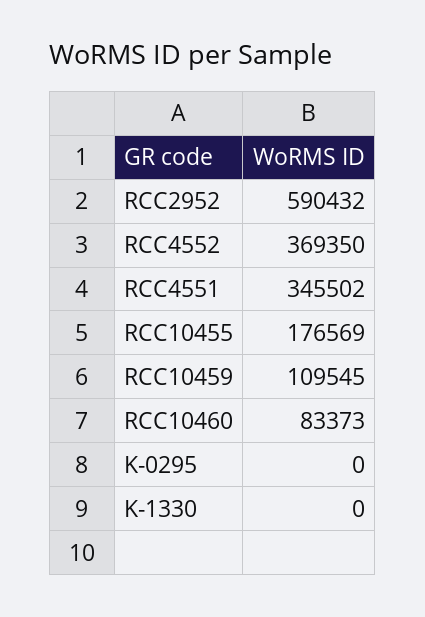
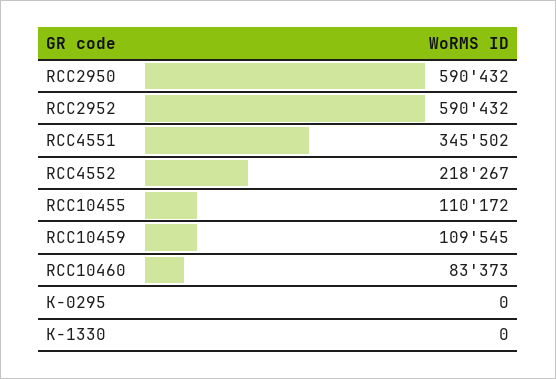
  {
    "RCC2952": 590432,
-   "RCC4552": 369350,
+   "RCC4552": 218267,
    "RCC4551": 345502,
-   "RCC10455": 176569,
+   "RCC10455": 110172,
    "RCC10459": 109545,
    "RCC10460": 83373,
    "K-0295": 0,
-   "K-1330": 0
+   "K-1330": 0,
+   "RCC2950": 590432
  }

